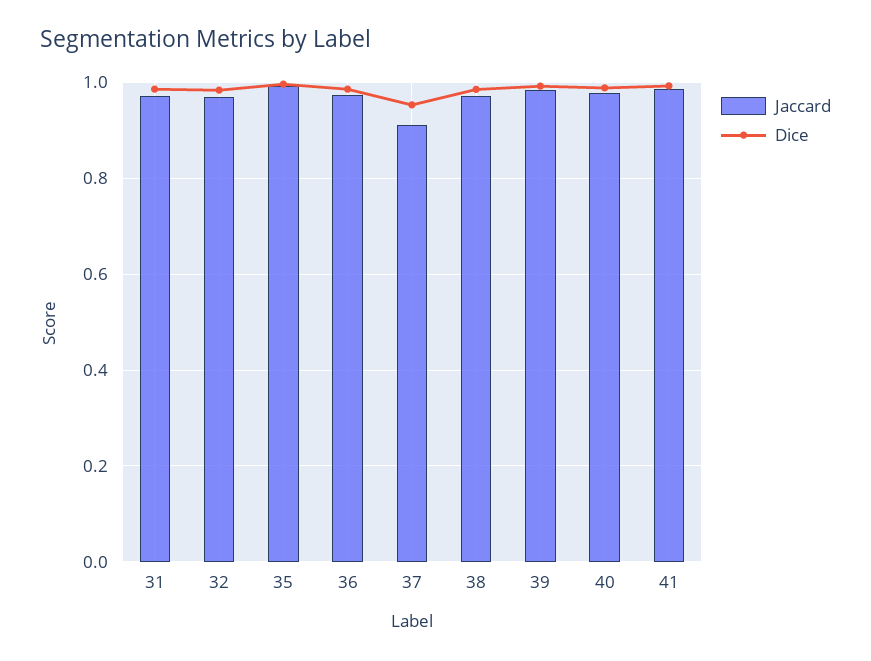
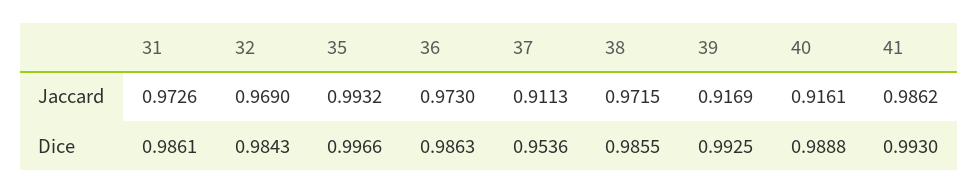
  {
    "Jaccard": {
      "31": 0.9726,
      "32": 0.969,
      "35": 0.9932,
      "36": 0.973,
      "37": 0.9113,
      "38": 0.9715,
-     "39": 0.98,
+     "39": 0.9169,
-     "40": 0.98,
+     "40": 0.9161,
      "41": 0.9862
    },
    "Dice": {
      "31": 0.9861,
      "32": 0.9843,
      "35": 0.9966,
      "36": 0.9863,
      "37": 0.9536,
      "38": 0.9855,
      "39": 0.9925,
      "40": 0.9888,
      "41": 0.993
    }
  }

